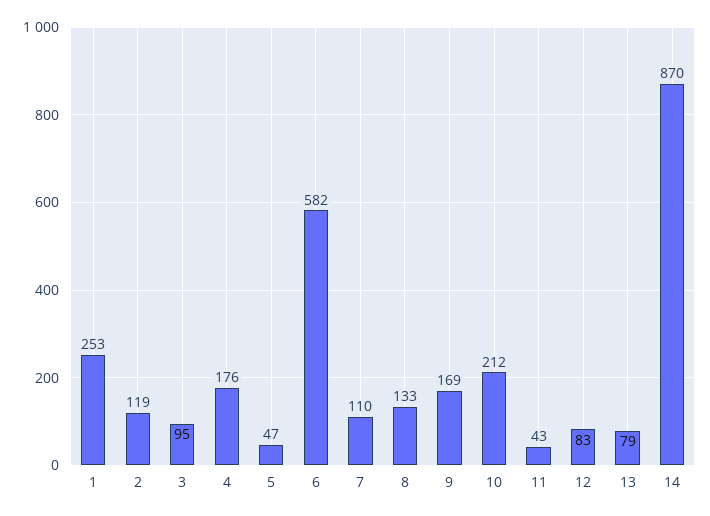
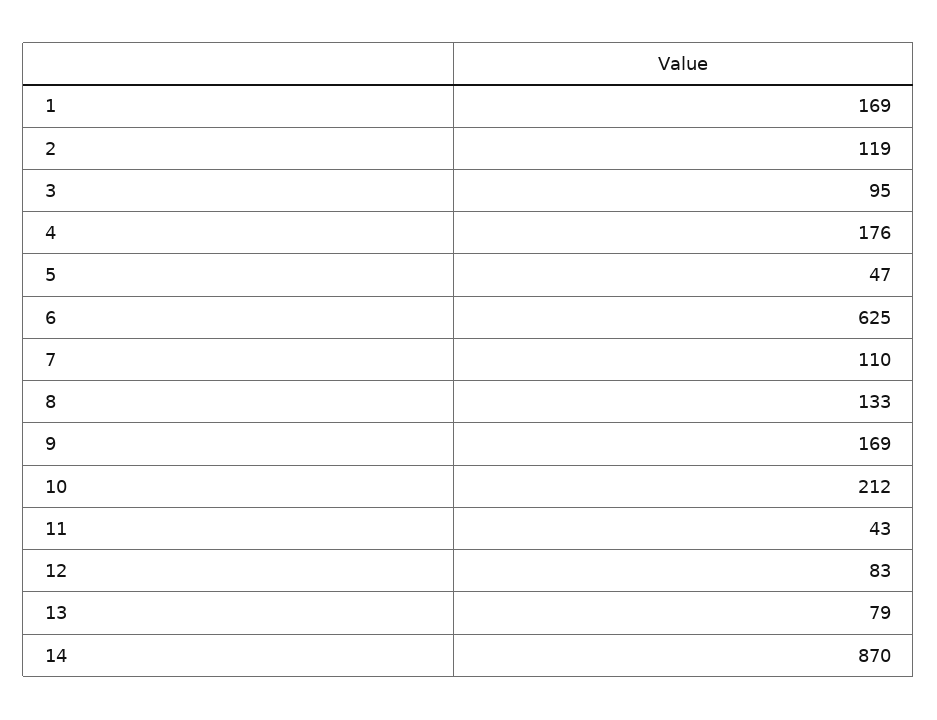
  {
-   "1": 253,
+   "1": 169,
    "2": 119,
    "3": 95,
    "4": 176,
    "5": 47,
-   "6": 582,
+   "6": 625,
    "7": 110,
    "8": 133,
    "9": 169,
    "10": 212,
    "11": 43,
    "12": 83,
    "13": 79,
    "14": 870
  }

